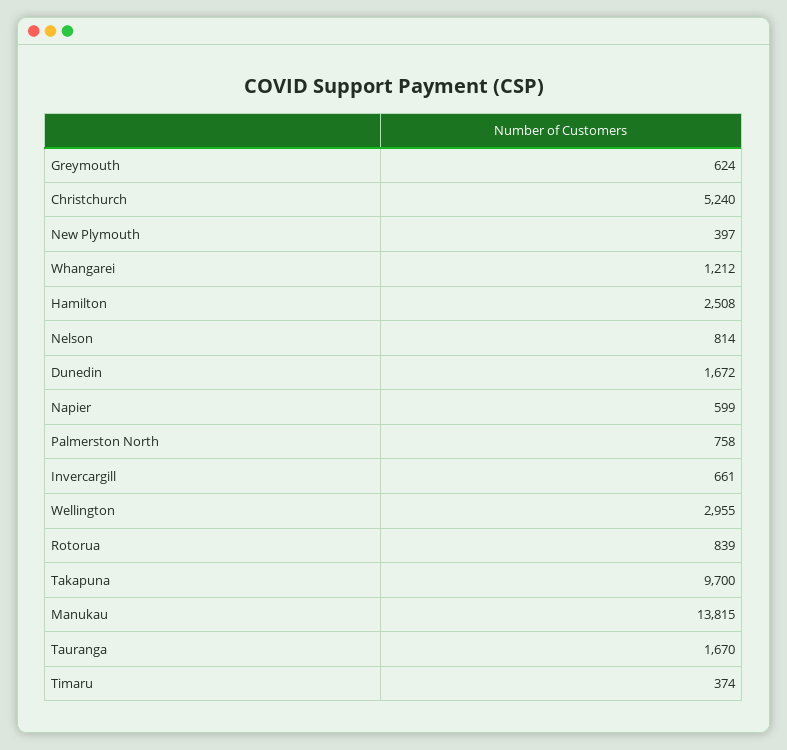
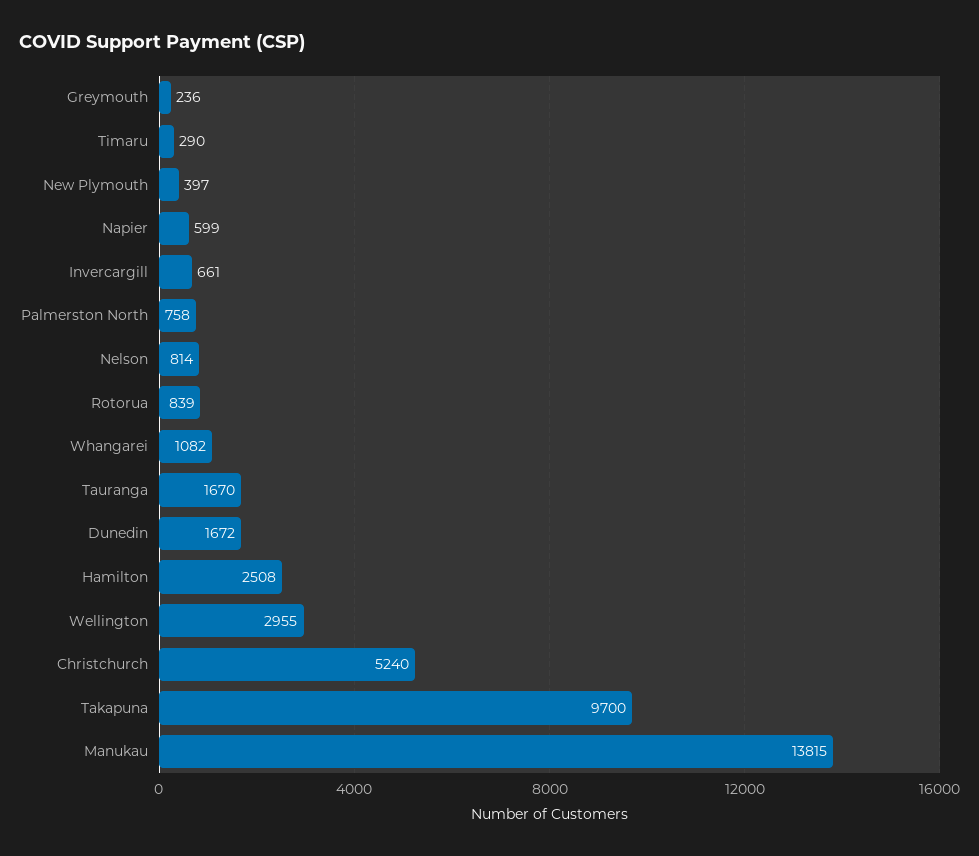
  {
-   "Greymouth": 624,
+   "Greymouth": 236,
    "Christchurch": 5240,
    "New Plymouth": 397,
-   "Whangarei": 1212,
+   "Whangarei": 1082,
    "Hamilton": 2508,
    "Nelson": 814,
    "Dunedin": 1672,
    "Napier": 599,
    "Palmerston North": 758,
    "Invercargill": 661,
    "Wellington": 2955,
    "Rotorua": 839,
    "Takapuna": 9700,
    "Manukau": 13815,
    "Tauranga": 1670,
-   "Timaru": 374
+   "Timaru": 290
  }

